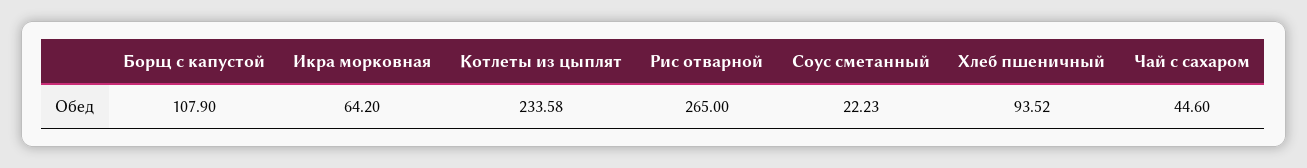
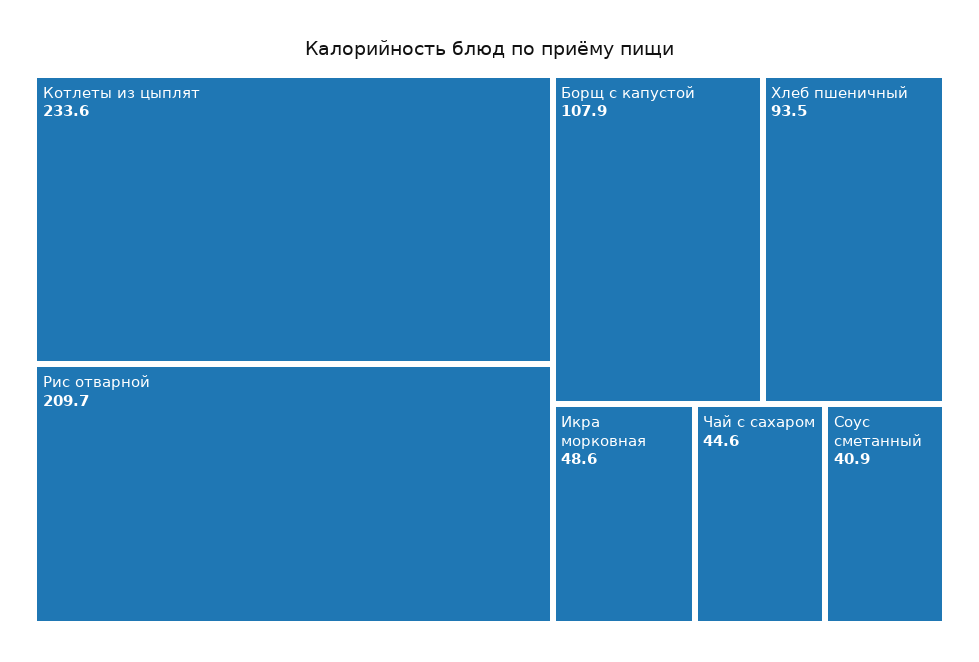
  {
    "Борщ с капустой": 107.9,
-   "Икра морковная": 64.2,
+   "Икра морковная": 48.6,
    "Котлеты из цыплят": 233.58,
-   "Рис отварной": 265,
+   "Рис отварной": 209.7,
-   "Соус сметанный": 22.23,
+   "Соус сметанный": 40.9,
    "Хлеб пшеничный": 93.52,
    "Чай с сахаром": 44.6
  }

